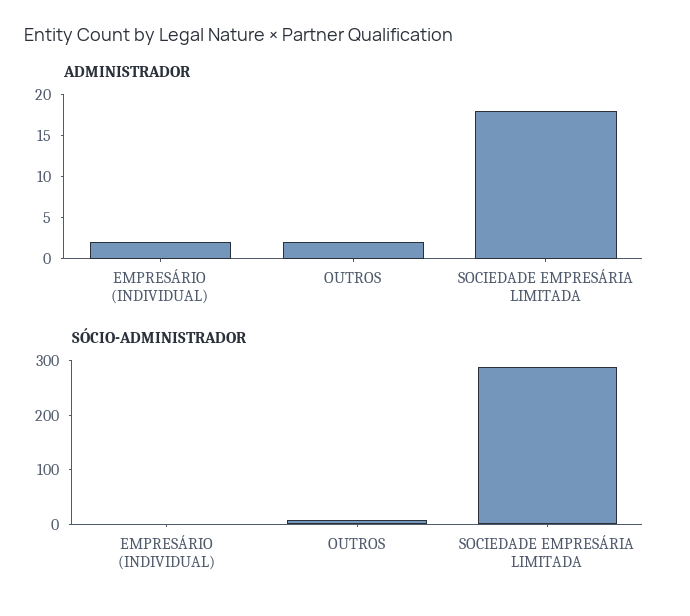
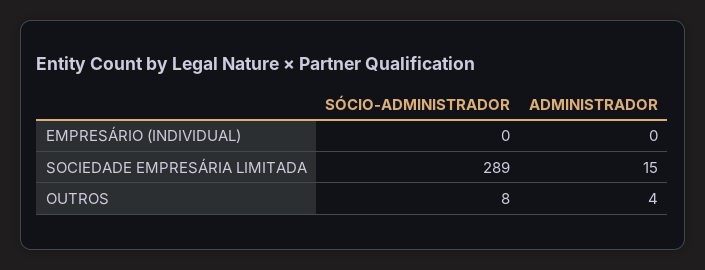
  {
    "ADMINISTRADOR": {
-     "EMPRESÁRIO (INDIVIDUAL)": 2,
+     "EMPRESÁRIO (INDIVIDUAL)": 0,
-     "OUTROS": 2,
+     "OUTROS": 4,
-     "SOCIEDADE EMPRESÁRIA LIMITADA": 18
+     "SOCIEDADE EMPRESÁRIA LIMITADA": 15
    },
    "SÓCIO-ADMINISTRADOR": {
      "EMPRESÁRIO (INDIVIDUAL)": 0,
      "OUTROS": 8,
      "SOCIEDADE EMPRESÁRIA LIMITADA": 289
    }
  }

